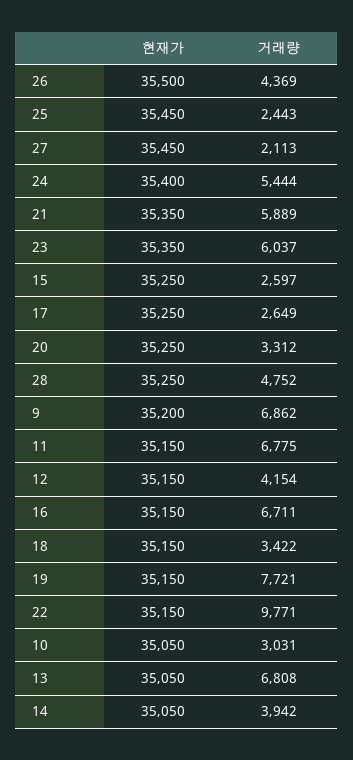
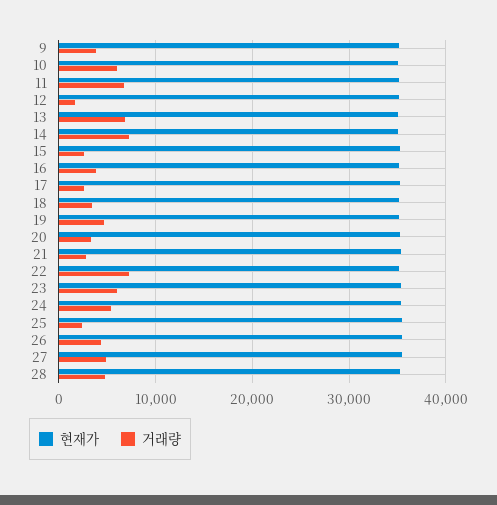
  {
    "현재가": {
      "26": 35500,
      "25": 35450,
      "27": 35450,
      "24": 35400,
      "21": 35350,
      "23": 35350,
      "15": 35250,
      "17": 35250,
      "20": 35250,
      "28": 35250,
      "9": 35200,
      "11": 35150,
      "12": 35150,
      "16": 35150,
      "18": 35150,
      "19": 35150,
      "22": 35150,
      "10": 35050,
      "13": 35050,
      "14": 35050
    },
    "거래량": {
      "26": 4369,
      "25": 2443,
-     "27": 2113,
+     "27": 5000,
      "24": 5444,
-     "21": 5889,
+     "21": 3000,
      "23": 6037,
      "15": 2597,
      "17": 2649,
      "20": 3312,
      "28": 4752,
-     "9": 6862,
+     "9": 4000,
      "11": 6775,
-     "12": 4154,
+     "12": 2000,
-     "16": 6711,
+     "16": 4000,
      "18": 3422,
-     "19": 7721,
+     "19": 5000,
-     "22": 9771,
+     "22": 7000,
-     "10": 3031,
+     "10": 6000,
      "13": 6808,
-     "14": 3942
+     "14": 7000
    }
  }

